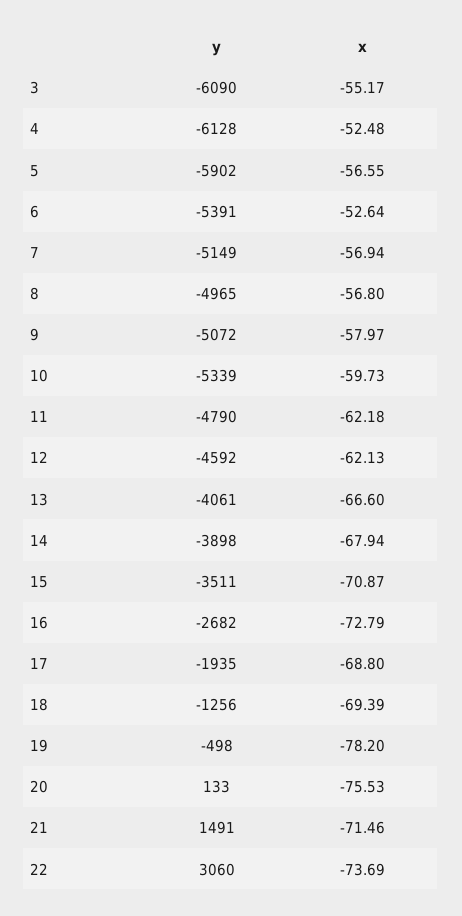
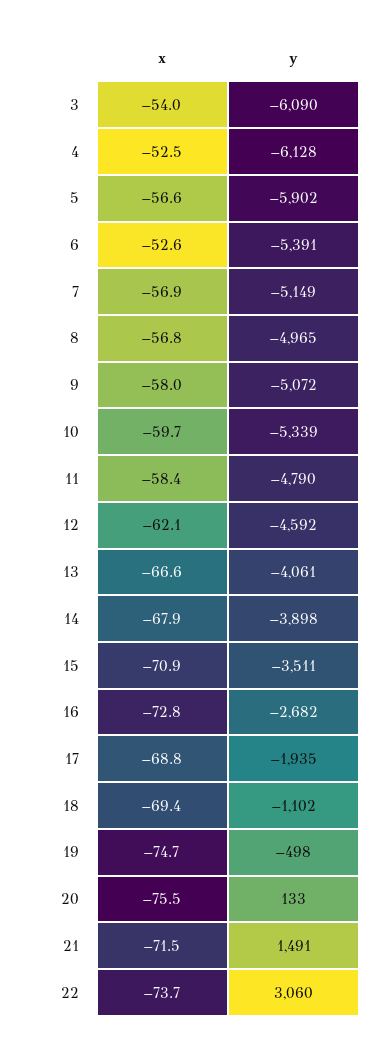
  {
    "y": {
      "3": -6090,
      "4": -6128,
      "5": -5902,
      "6": -5391,
      "7": -5149,
      "8": -4965,
      "9": -5072,
      "10": -5339,
      "11": -4790,
      "12": -4592,
      "13": -4061,
      "14": -3898,
      "15": -3511,
      "16": -2682,
      "17": -1935,
-     "18": -1256,
+     "18": -1102,
      "19": -498,
      "20": 133,
      "21": 1491,
      "22": 3060
    },
    "x": {
-     "3": -55.17,
+     "3": -54,
      "4": -52.48,
      "5": -56.55,
      "6": -52.64,
      "7": -56.94,
      "8": -56.8,
      "9": -57.97,
      "10": -59.73,
-     "11": -62.18,
+     "11": -58.4,
      "12": -62.13,
      "13": -66.6,
      "14": -67.94,
      "15": -70.87,
      "16": -72.79,
      "17": -68.8,
      "18": -69.39,
-     "19": -78.2,
+     "19": -74.7,
      "20": -75.53,
      "21": -71.46,
      "22": -73.69
    }
  }

